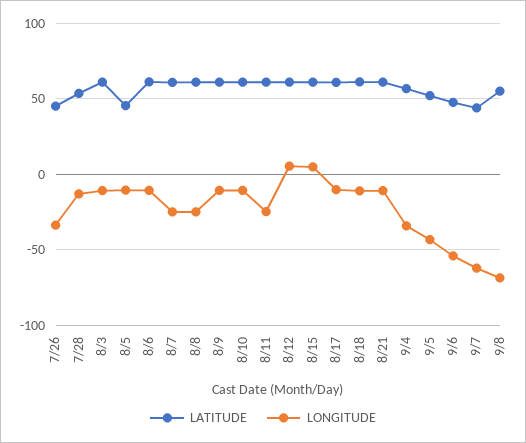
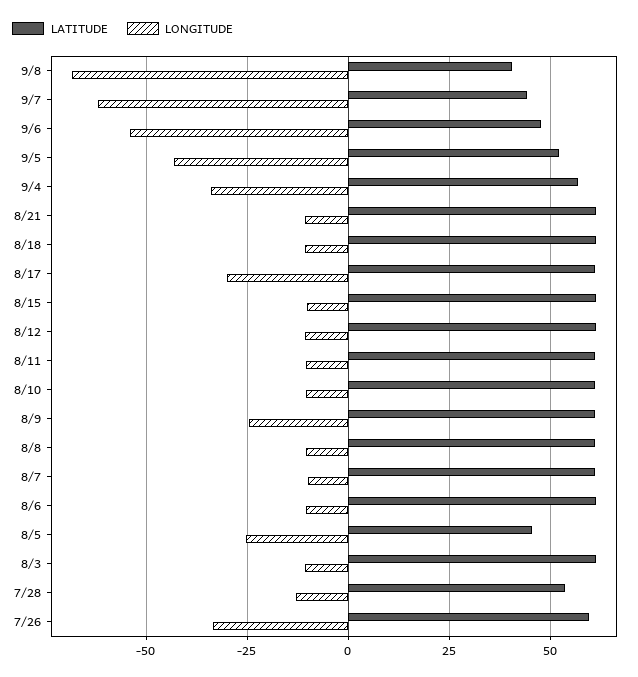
  {
    "LATITUDE": {
-     "7/26": 45,
+     "7/26": 60,
      "7/28": 52.5,
      "8/3": 60,
      "8/5": 45,
      "8/6": 60,
      "8/7": 60,
      "8/8": 60,
      "8/9": 60,
      "8/10": 60,
      "8/11": 60,
      "8/12": 60,
      "8/15": 60,
      "8/17": 60,
      "8/18": 60,
      "8/21": 60,
      "9/4": 57.5,
      "9/5": 52.5,
      "9/6": 47.5,
      "9/7": 45,
-     "9/8": 55
+     "9/8": 40
    },
    "LONGITUDE": {
      "7/26": -32.5,
      "7/28": -12.5,
      "8/3": -10,
-     "8/5": -10,
+     "8/5": -25,
      "8/6": -10,
-     "8/7": -25,
+     "8/7": -10,
-     "8/8": -25,
+     "8/8": -10,
-     "8/9": -10,
+     "8/9": -25,
      "8/10": -10,
-     "8/11": -25,
+     "8/11": -10,
-     "8/12": 5,
+     "8/12": -10,
-     "8/15": 5,
+     "8/15": -10,
-     "8/17": -10,
+     "8/17": -30,
      "8/18": -10,
      "8/21": -10,
      "9/4": -35,
      "9/5": -42.5,
      "9/6": -55,
      "9/7": -62.5,
      "9/8": -67.5
    }
  }

